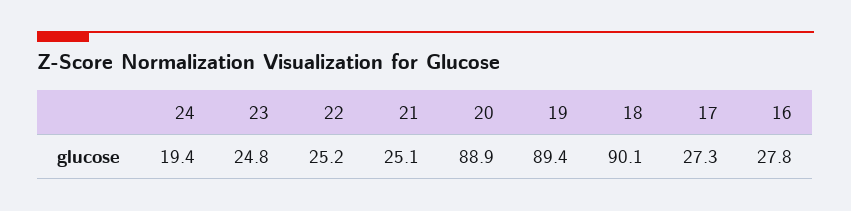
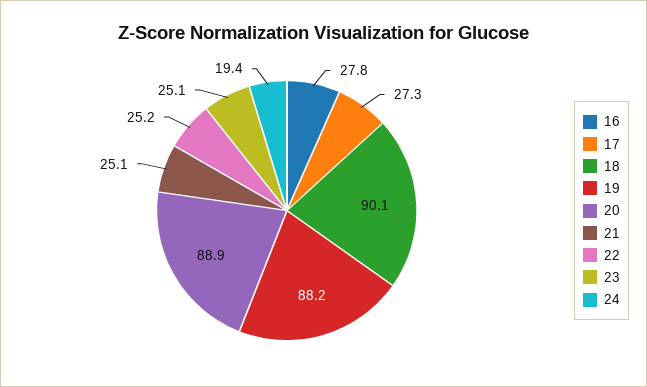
  {
    "24": 19.4,
-   "23": 24.8,
+   "23": 25.1,
    "22": 25.2,
    "21": 25.1,
    "20": 88.9,
-   "19": 89.4,
+   "19": 88.2,
    "18": 90.1,
    "17": 27.3,
    "16": 27.8
  }

